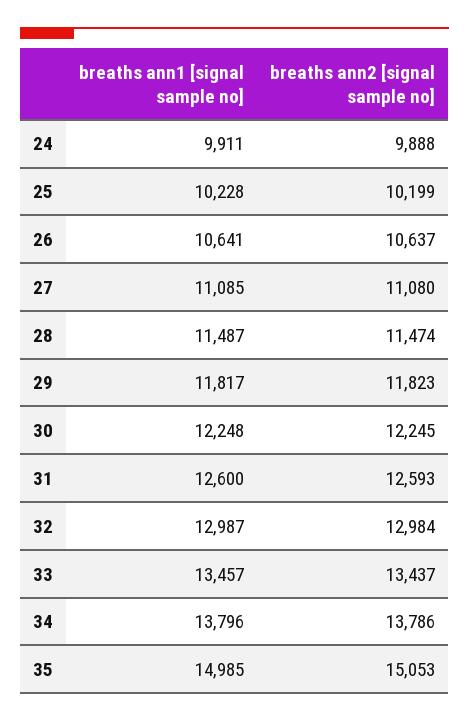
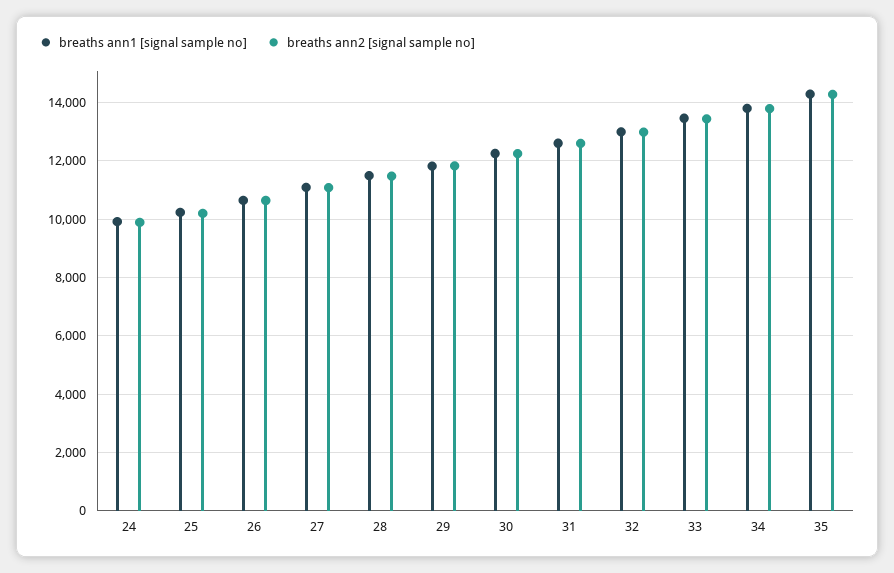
  {
    "breaths ann1 [signal sample no]": {
      "24": 9911,
      "25": 10228,
      "26": 10641,
      "27": 11085,
      "28": 11487,
      "29": 11817,
      "30": 12248,
      "31": 12600,
      "32": 12987,
      "33": 13457,
      "34": 13796,
-     "35": 14985
+     "35": 14250
    },
    "breaths ann2 [signal sample no]": {
      "24": 9888,
      "25": 10199,
      "26": 10637,
      "27": 11080,
      "28": 11474,
      "29": 11823,
      "30": 12245,
      "31": 12593,
      "32": 12984,
      "33": 13437,
      "34": 13786,
-     "35": 15053
+     "35": 14250
    }
  }

